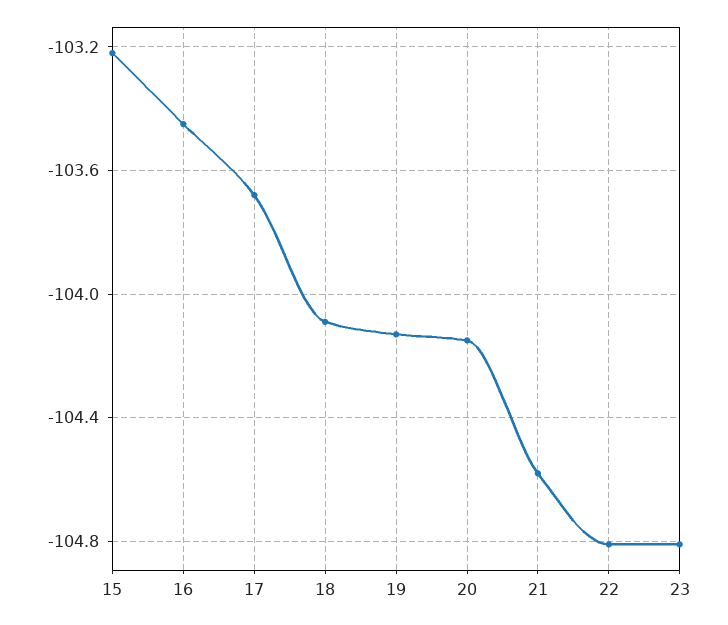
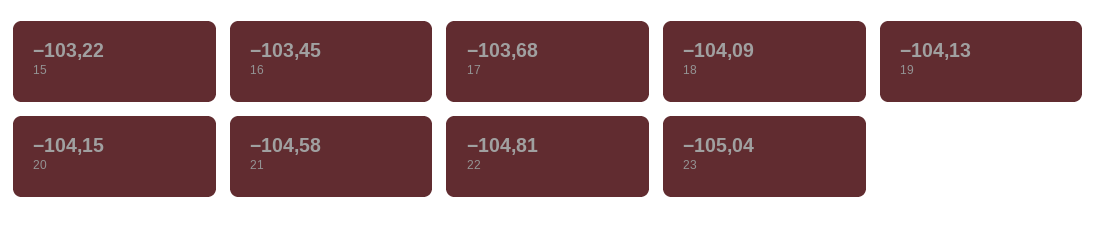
  {
    "15": -103.22,
    "16": -103.45,
    "17": -103.68,
    "18": -104.09,
    "19": -104.13,
    "20": -104.15,
    "21": -104.58,
    "22": -104.81,
-   "23": -104.8
+   "23": -105.04
  }

